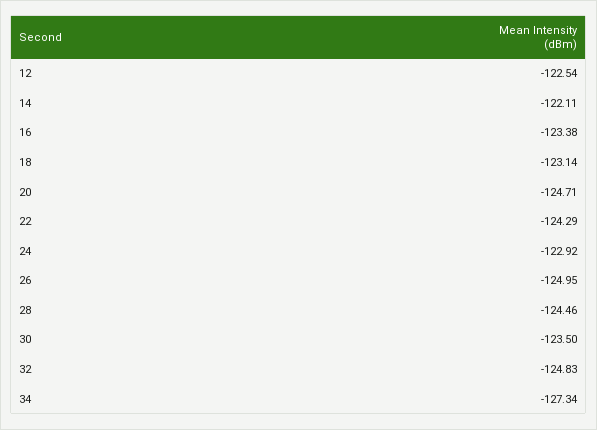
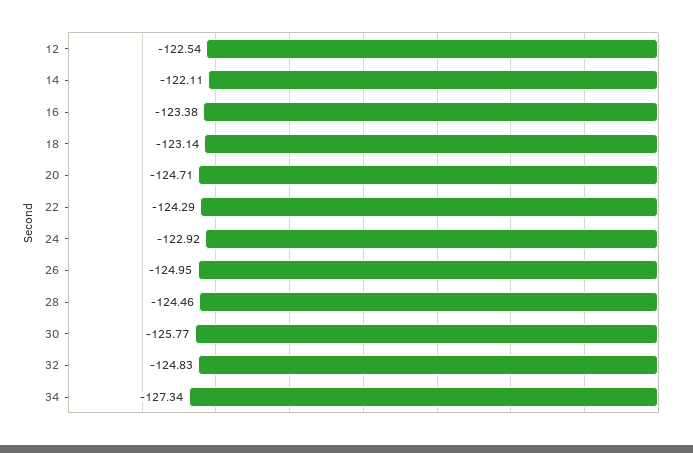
  {
    "12": -122.54,
    "14": -122.11,
    "16": -123.38,
    "18": -123.14,
    "20": -124.71,
    "22": -124.29,
    "24": -122.92,
    "26": -124.95,
    "28": -124.46,
-   "30": -123.5,
+   "30": -125.77,
    "32": -124.83,
    "34": -127.34
  }

